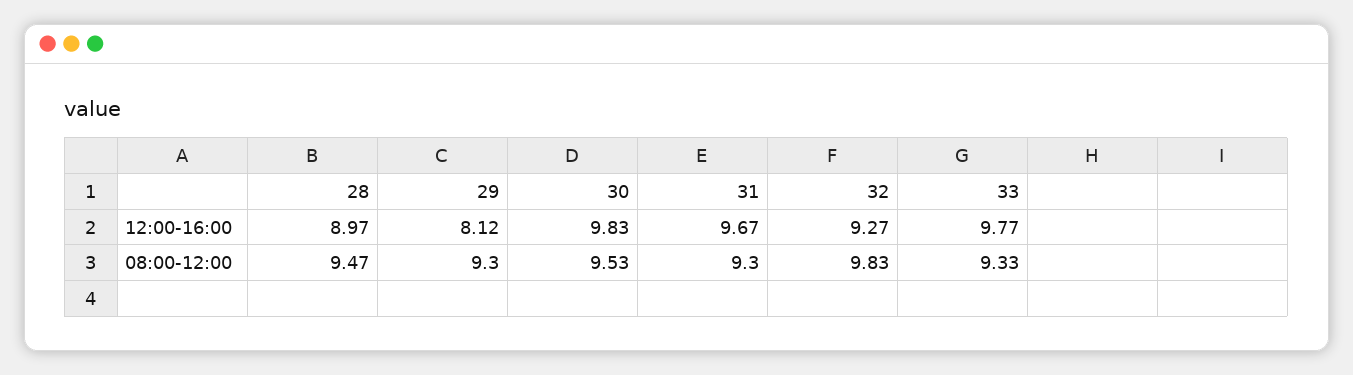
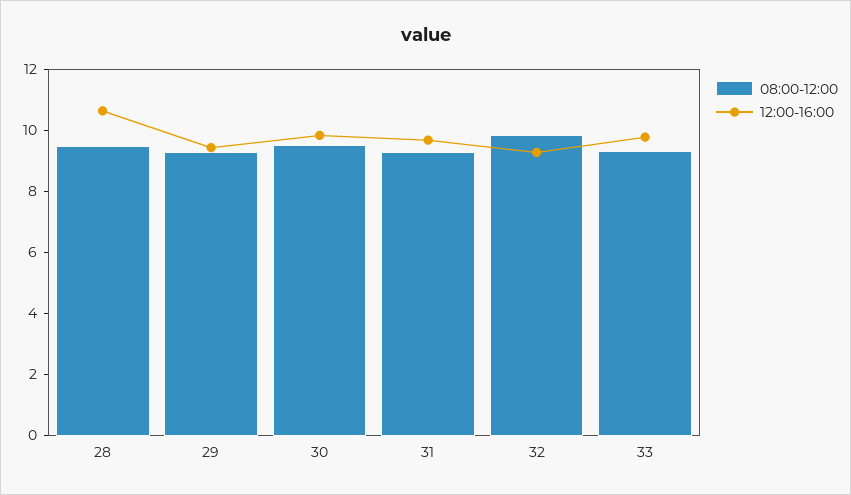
  {
    "12:00-16:00": {
-     "28": 8.97,
+     "28": 10.5,
-     "29": 8.12,
+     "29": 9.5,
      "30": 9.83,
      "31": 9.67,
      "32": 9.27,
      "33": 9.77
    },
    "08:00-12:00": {
      "28": 9.47,
      "29": 9.3,
      "30": 9.53,
      "31": 9.3,
      "32": 9.83,
      "33": 9.33
    }
  }

